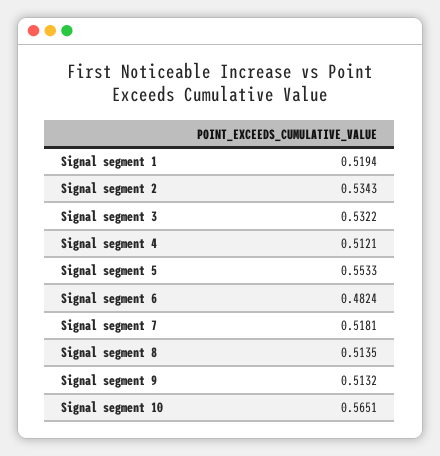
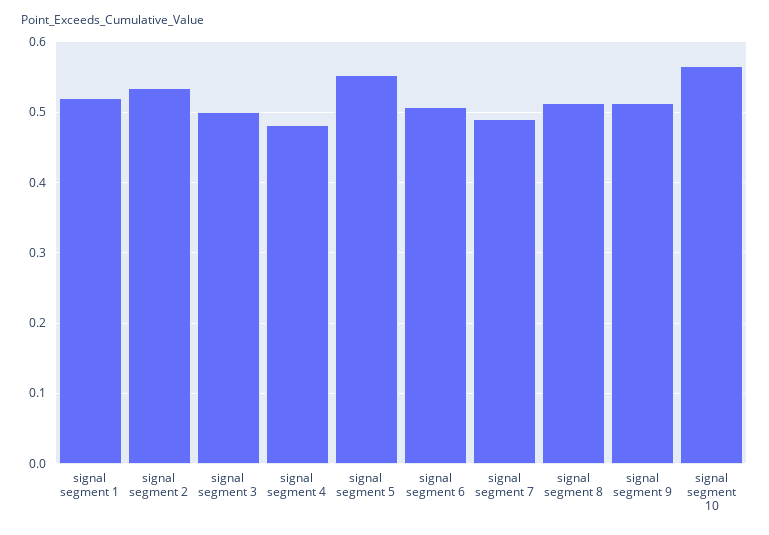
  {
    "Signal segment 1": 0.5194,
    "Signal segment 2": 0.5343,
-   "Signal segment 3": 0.5322,
+   "Signal segment 3": 0.5,
-   "Signal segment 4": 0.5121,
+   "Signal segment 4": 0.48,
    "Signal segment 5": 0.5533,
-   "Signal segment 6": 0.4824,
+   "Signal segment 6": 0.51,
-   "Signal segment 7": 0.5181,
+   "Signal segment 7": 0.49,
    "Signal segment 8": 0.5135,
    "Signal segment 9": 0.5132,
    "Signal segment 10": 0.5651
  }

